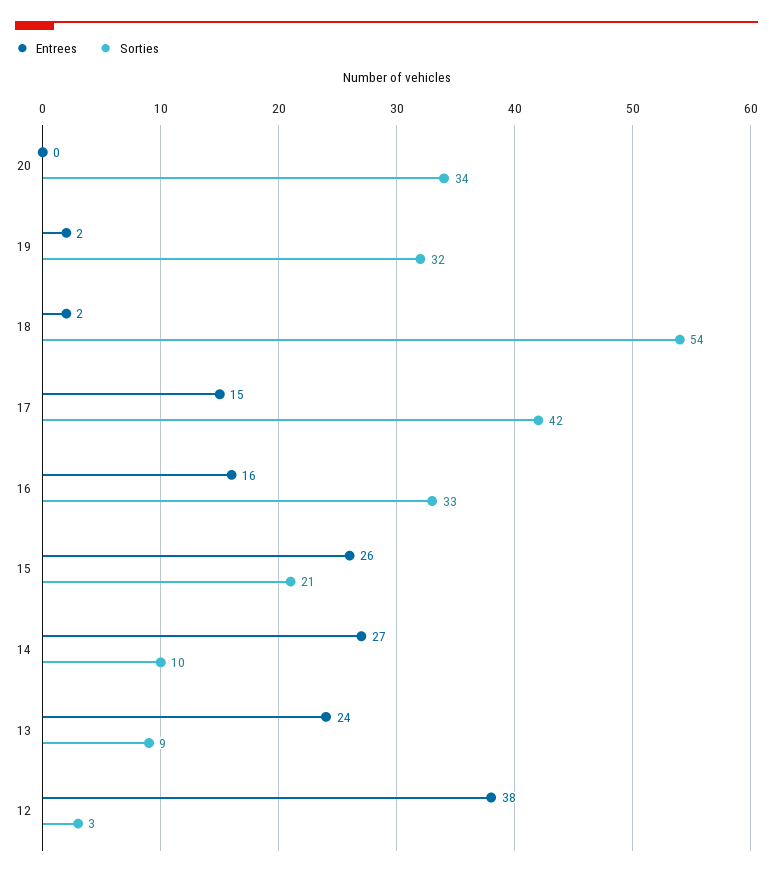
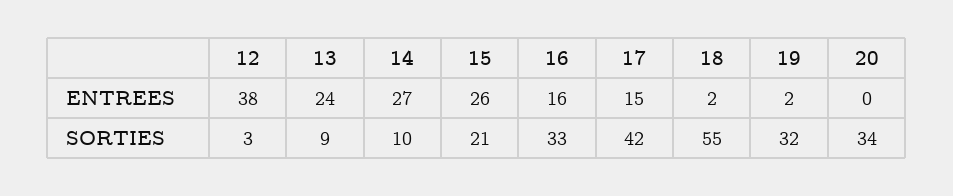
  {
    "Entrees": {
      "20": 0,
      "19": 2,
      "18": 2,
      "17": 15,
      "16": 16,
      "15": 26,
      "14": 27,
      "13": 24,
      "12": 38
    },
    "Sorties": {
      "20": 34,
      "19": 32,
-     "18": 54,
+     "18": 55,
      "17": 42,
      "16": 33,
      "15": 21,
      "14": 10,
      "13": 9,
      "12": 3
    }
  }

